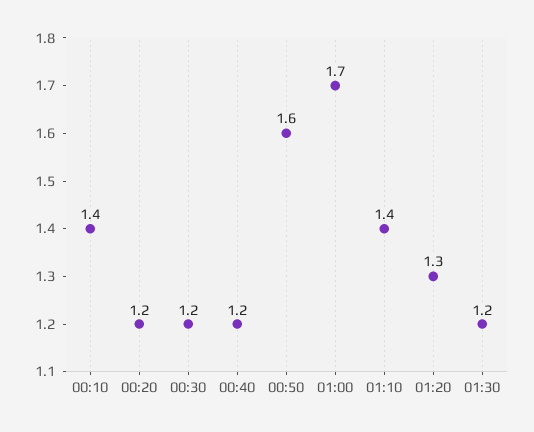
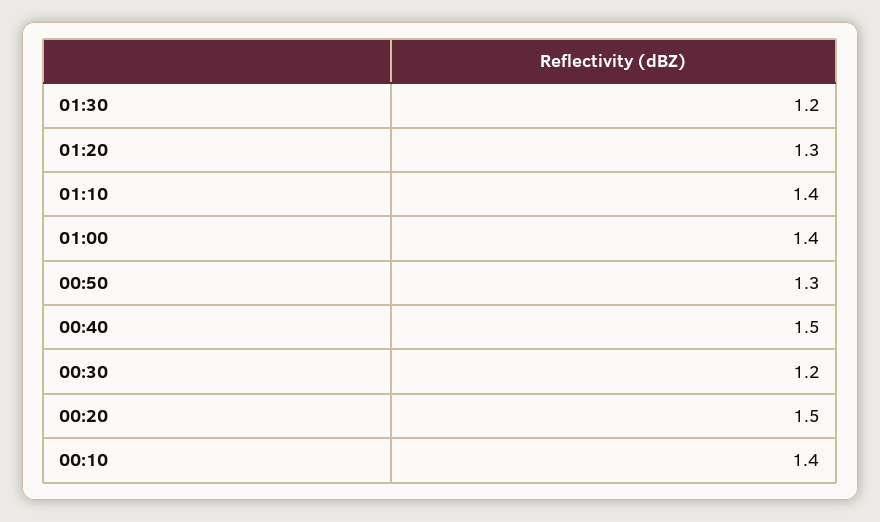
  {
    "00:10": 1.4,
-   "00:20": 1.2,
+   "00:20": 1.5,
    "00:30": 1.2,
-   "00:40": 1.2,
+   "00:40": 1.5,
-   "00:50": 1.6,
+   "00:50": 1.3,
-   "01:00": 1.7,
+   "01:00": 1.4,
    "01:10": 1.4,
    "01:20": 1.3,
    "01:30": 1.2
  }

